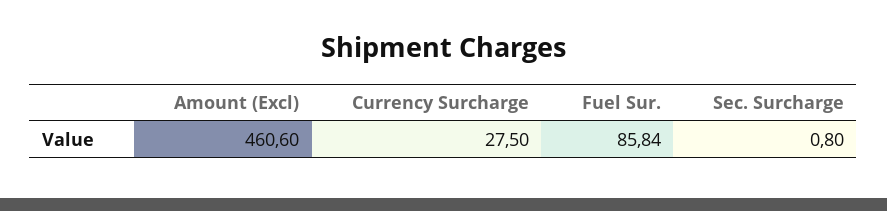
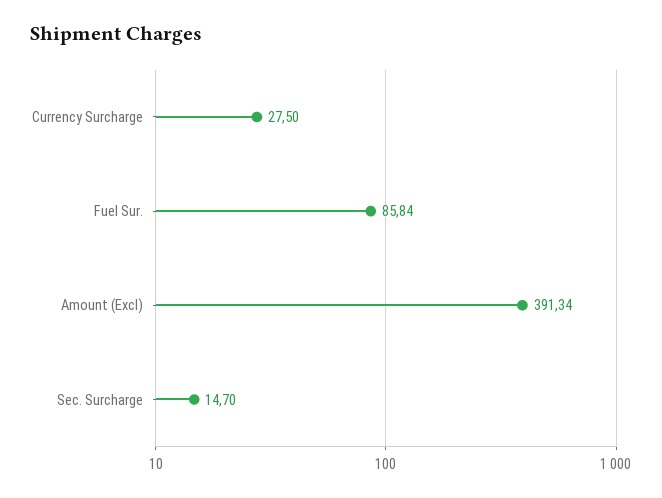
  {
-   "Amount (Excl)": 460.6,
+   "Amount (Excl)": 391.34,
    "Currency Surcharge": 27.5,
    "Fuel Sur.": 85.84,
-   "Sec. Surcharge": 0.8
+   "Sec. Surcharge": 14.7
  }

